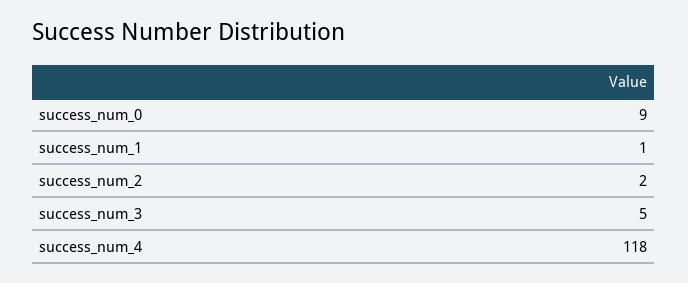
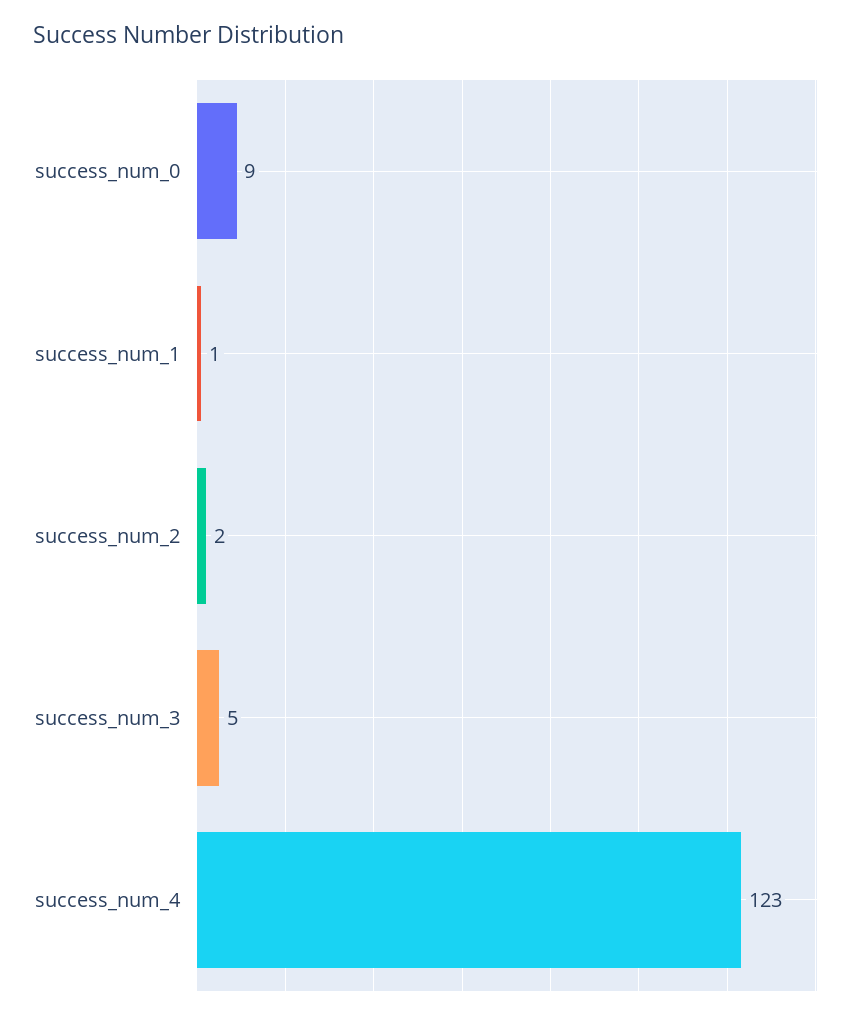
  {
    "success_num_0": 9,
    "success_num_1": 1,
    "success_num_2": 2,
    "success_num_3": 5,
-   "success_num_4": 118
+   "success_num_4": 123
  }

